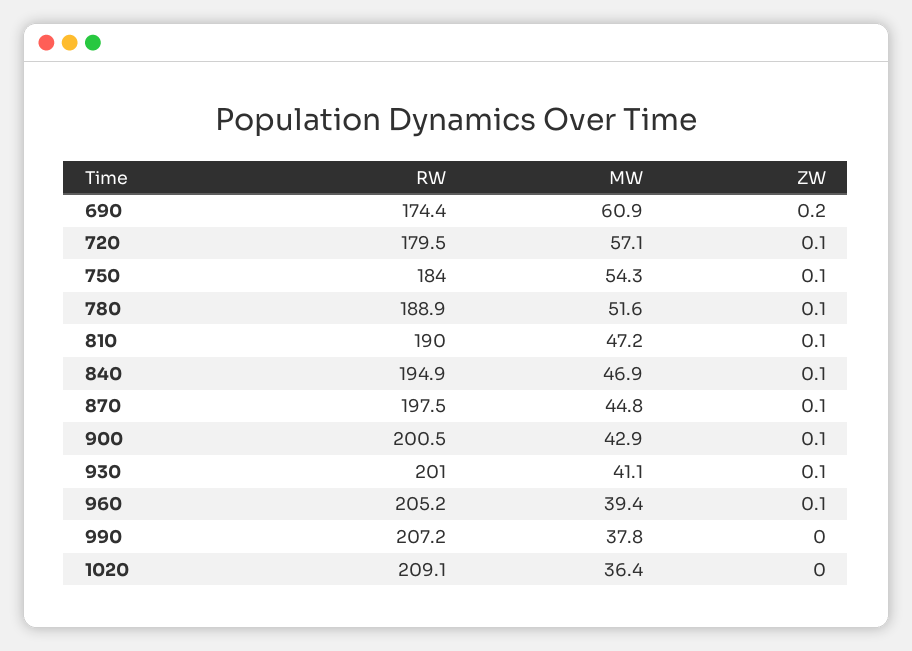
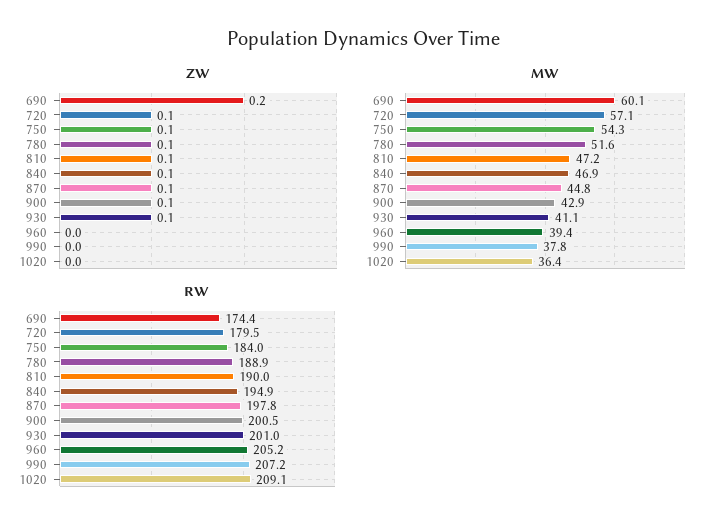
  {
    "RW": {
      "690": 174.4,
      "720": 179.5,
      "750": 184,
      "780": 188.9,
      "810": 190,
      "840": 194.9,
-     "870": 197.5,
+     "870": 197.8,
      "900": 200.5,
      "930": 201,
      "960": 205.2,
      "990": 207.2,
      "1020": 209.1
    },
    "MW": {
-     "690": 60.9,
+     "690": 60.1,
      "720": 57.1,
      "750": 54.3,
      "780": 51.6,
      "810": 47.2,
      "840": 46.9,
      "870": 44.8,
      "900": 42.9,
      "930": 41.1,
      "960": 39.4,
      "990": 37.8,
      "1020": 36.4
    },
    "ZW": {
      "690": 0.2,
      "720": 0.1,
      "750": 0.1,
      "780": 0.1,
      "810": 0.1,
      "840": 0.1,
      "870": 0.1,
      "900": 0.1,
      "930": 0.1,
-     "960": 0.1,
+     "960": 0,
      "990": 0,
      "1020": 0
    }
  }

